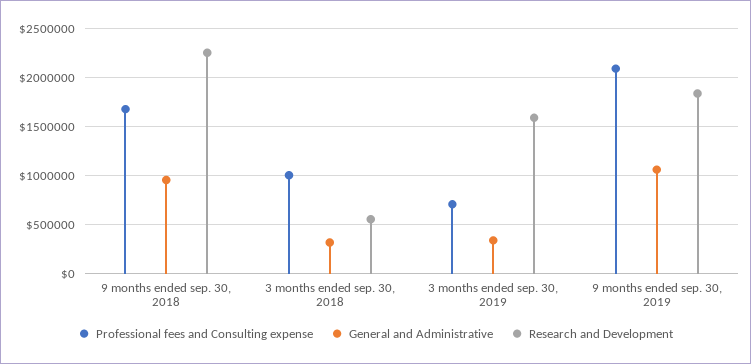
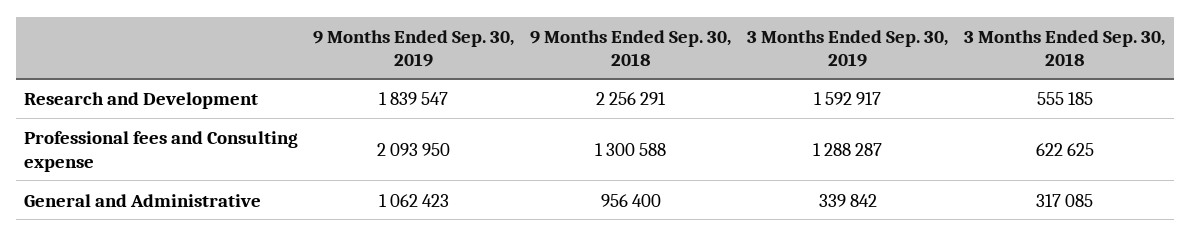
  {
    "Professional fees and Consulting expense": {
-     "9 months ended sep. 30, 2018": 1700000,
+     "9 months ended sep. 30, 2018": 1300588,
-     "3 months ended sep. 30, 2018": 1000000,
+     "3 months ended sep. 30, 2018": 622625,
-     "3 months ended sep. 30, 2019": 700000,
+     "3 months ended sep. 30, 2019": 1288287,
      "9 months ended sep. 30, 2019": 2093950
    },
    "General and Administrative": {
      "9 months ended sep. 30, 2018": 956400,
      "3 months ended sep. 30, 2018": 317085,
      "3 months ended sep. 30, 2019": 339842,
      "9 months ended sep. 30, 2019": 1062423
    },
    "Research and Development": {
      "9 months ended sep. 30, 2018": 2256291,
      "3 months ended sep. 30, 2018": 555185,
      "3 months ended sep. 30, 2019": 1592917,
      "9 months ended sep. 30, 2019": 1839547
    }
  }

